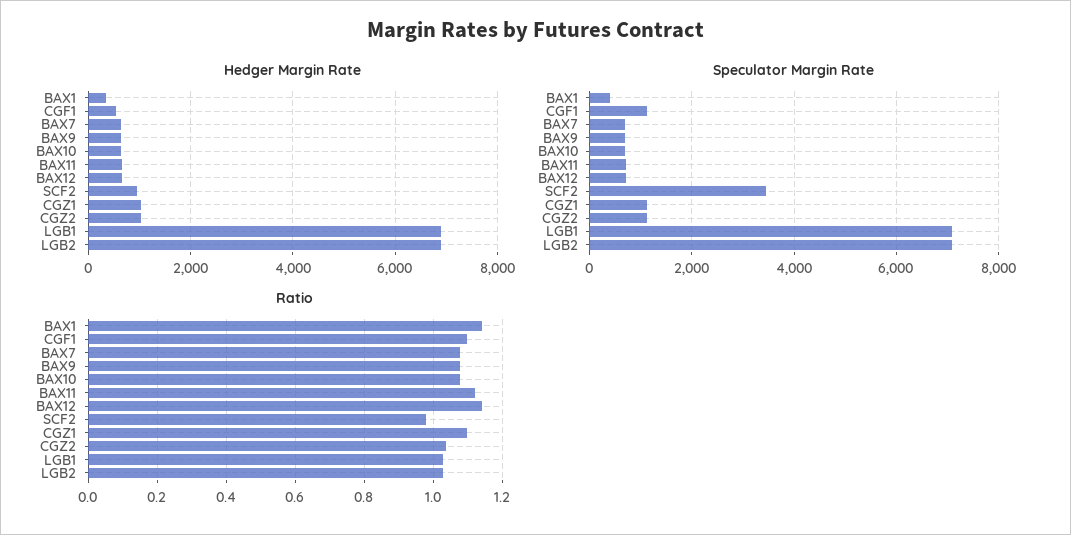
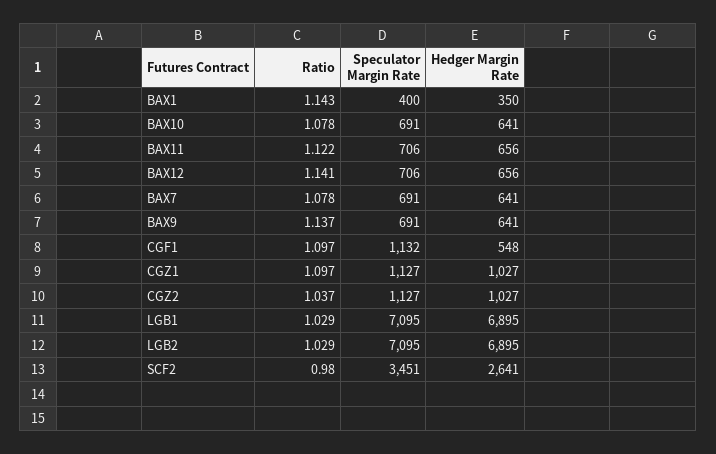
  {
    "Hedger Margin Rate": {
      "BAX1": 350,
      "CGF1": 548,
      "BAX7": 641,
      "BAX9": 641,
      "BAX10": 641,
      "BAX11": 656,
      "BAX12": 656,
-     "SCF2": 1000,
+     "SCF2": 2641,
      "CGZ1": 1027,
      "CGZ2": 1027,
      "LGB1": 6895,
      "LGB2": 6895
    },
    "Speculator Margin Rate": {
      "BAX1": 400,
      "CGF1": 1132,
      "BAX7": 691,
      "BAX9": 691,
      "BAX10": 691,
      "BAX11": 706,
      "BAX12": 706,
      "SCF2": 3451,
      "CGZ1": 1127,
      "CGZ2": 1127,
      "LGB1": 7095,
      "LGB2": 7095
    },
    "Ratio": {
      "BAX1": 1.143,
      "CGF1": 1.097,
      "BAX7": 1.078,
-     "BAX9": 1.08,
+     "BAX9": 1.137,
      "BAX10": 1.078,
      "BAX11": 1.122,
      "BAX12": 1.141,
      "SCF2": 0.98,
      "CGZ1": 1.097,
      "CGZ2": 1.037,
      "LGB1": 1.029,
      "LGB2": 1.029
    }
  }

